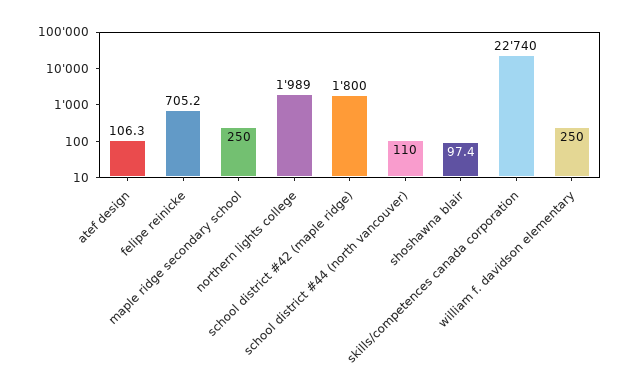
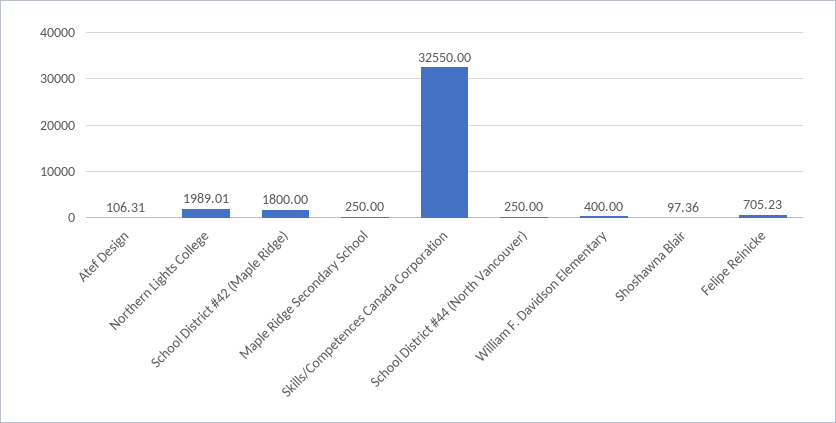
  {
    "atef design": 106.31,
    "felipe reinicke": 705.23,
    "maple ridge secondary school": 250,
    "northern lights college": 1989.01,
    "school district #42 (maple ridge)": 1800,
-   "school district #44 (north vancouver)": 110,
+   "school district #44 (north vancouver)": 250,
    "shoshawna blair": 97.36,
-   "skills/competences canada corporation": 22740,
+   "skills/competences canada corporation": 32550,
-   "william f. davidson elementary": 250
+   "william f. davidson elementary": 400
  }

